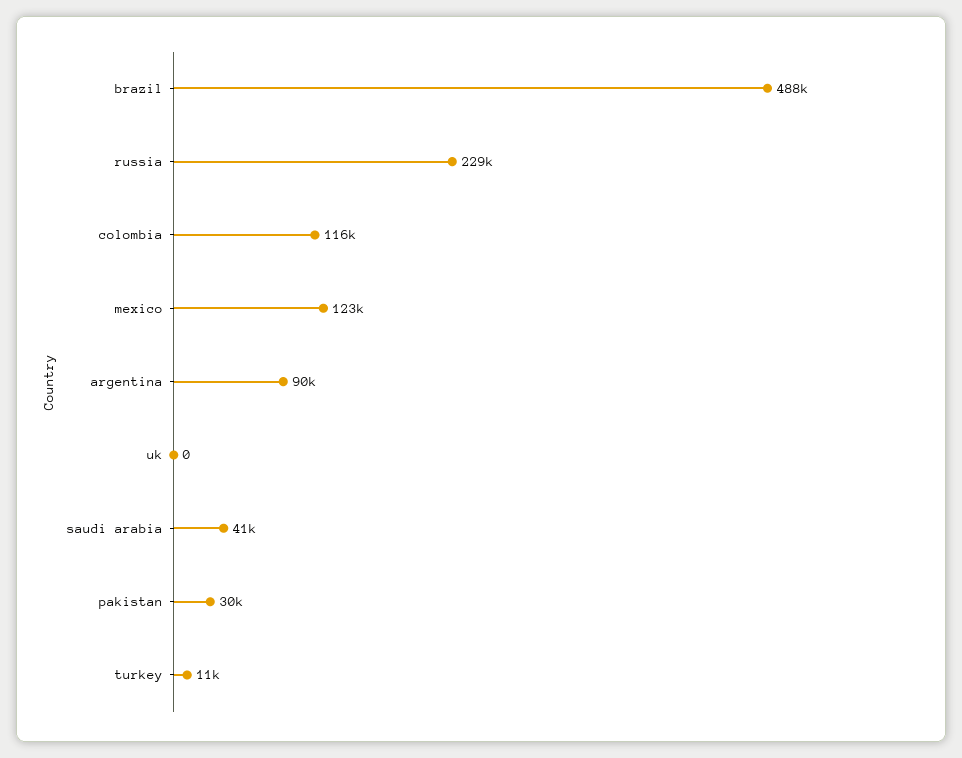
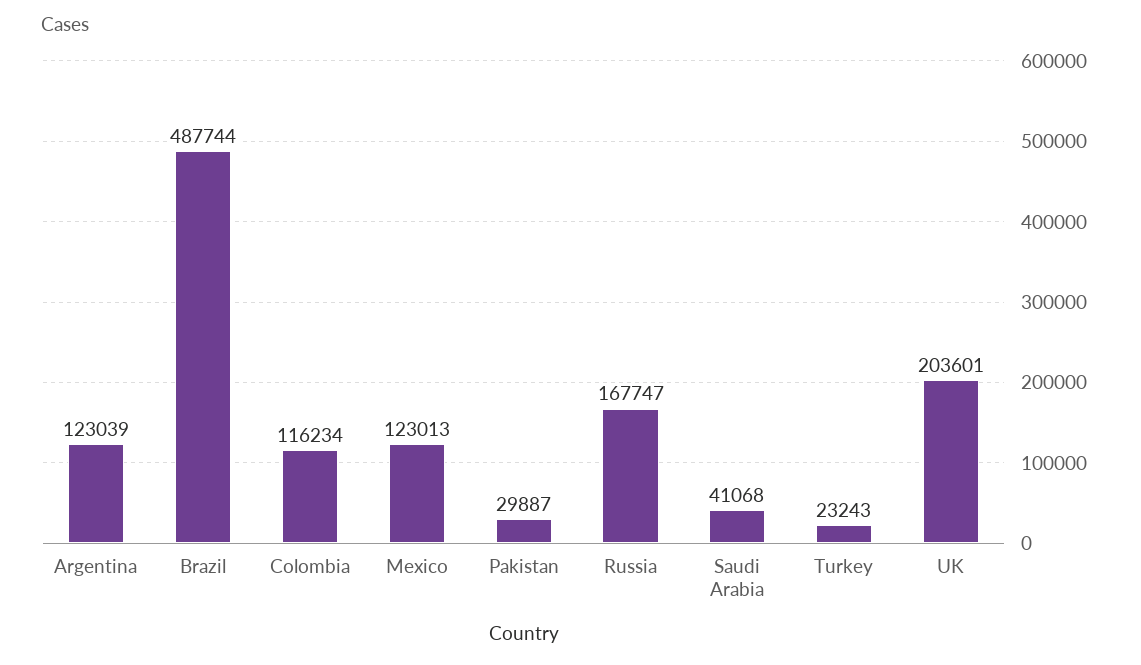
  {
    "brazil": 487744,
-   "russia": 229000,
+   "russia": 167747,
    "colombia": 116234,
    "mexico": 123013,
-   "argentina": 90000,
+   "argentina": 123039,
-   "uk": 0,
+   "uk": 203601,
    "saudi arabia": 41068,
    "pakistan": 29887,
-   "turkey": 11000
+   "turkey": 23243
  }

